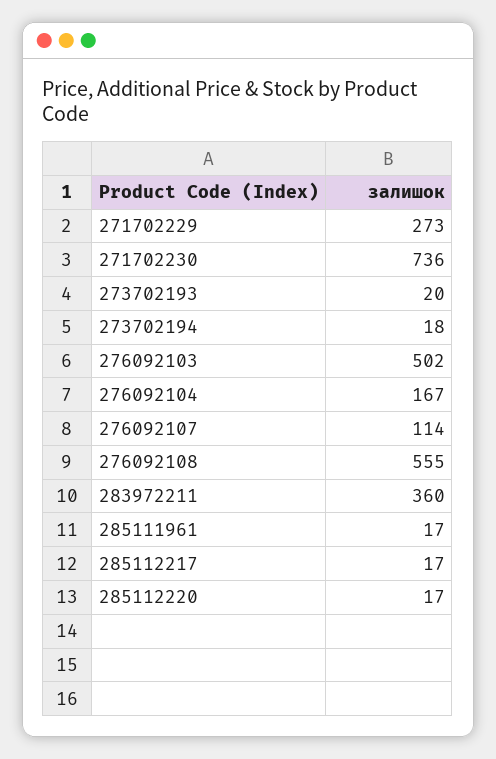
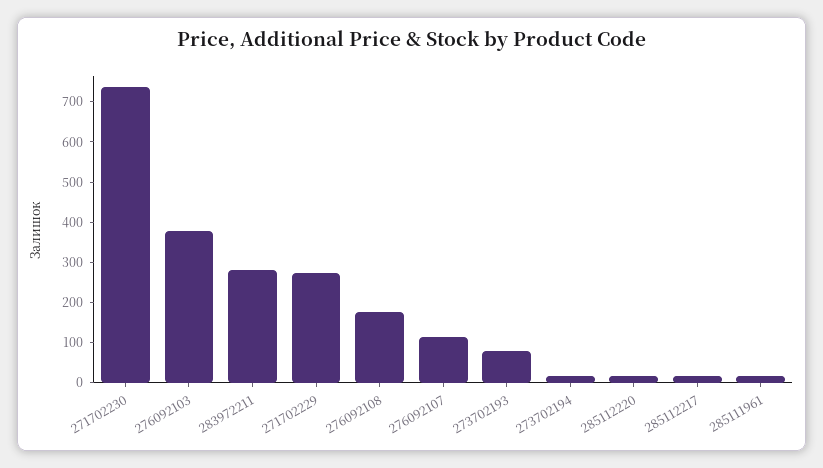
  {
    "271702229": 273,
    "271702230": 736,
-   "273702193": 20,
+   "273702193": 80,
    "273702194": 18,
-   "276092103": 502,
+   "276092103": 380,
-   "276092104": 167,
    "276092107": 114,
-   "276092108": 555,
+   "276092108": 180,
-   "283972211": 360,
+   "283972211": 280,
    "285111961": 17,
    "285112217": 17,
    "285112220": 17
  }

